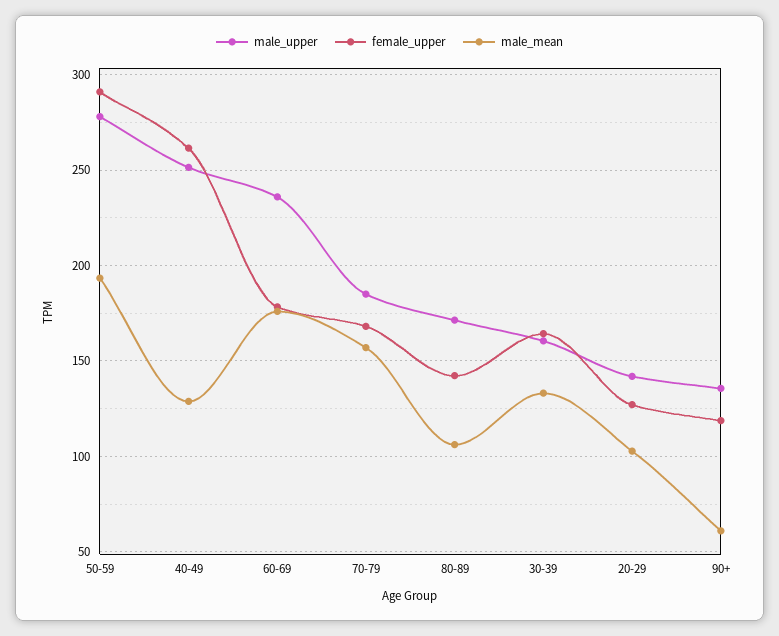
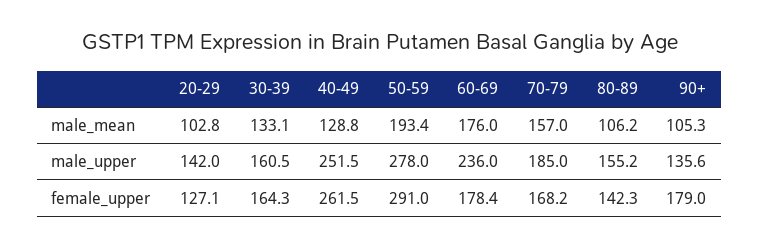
  {
    "male_upper": {
      "50-59": 278,
      "40-49": 251.5,
      "60-69": 236,
      "70-79": 185,
-     "80-89": 170,
+     "80-89": 155.2,
      "30-39": 160.5,
      "20-29": 142,
      "90+": 135.6
    },
    "female_upper": {
      "50-59": 291,
      "40-49": 261.5,
      "60-69": 178.4,
      "70-79": 168.2,
      "80-89": 142.3,
      "30-39": 164.3,
      "20-29": 127.1,
-     "90+": 120
+     "90+": 179
    },
    "male_mean": {
      "50-59": 193.4,
      "40-49": 128.8,
      "60-69": 176,
      "70-79": 157,
      "80-89": 106.2,
      "30-39": 133.1,
      "20-29": 102.8,
-     "90+": 60
+     "90+": 105.3
    }
  }

